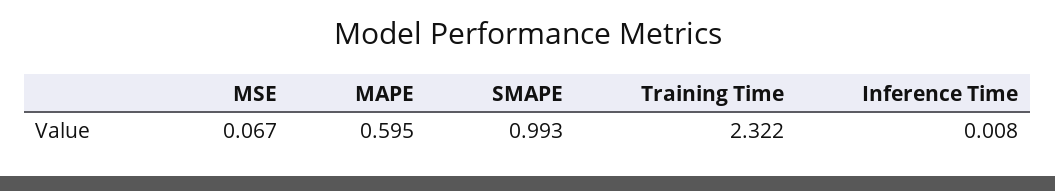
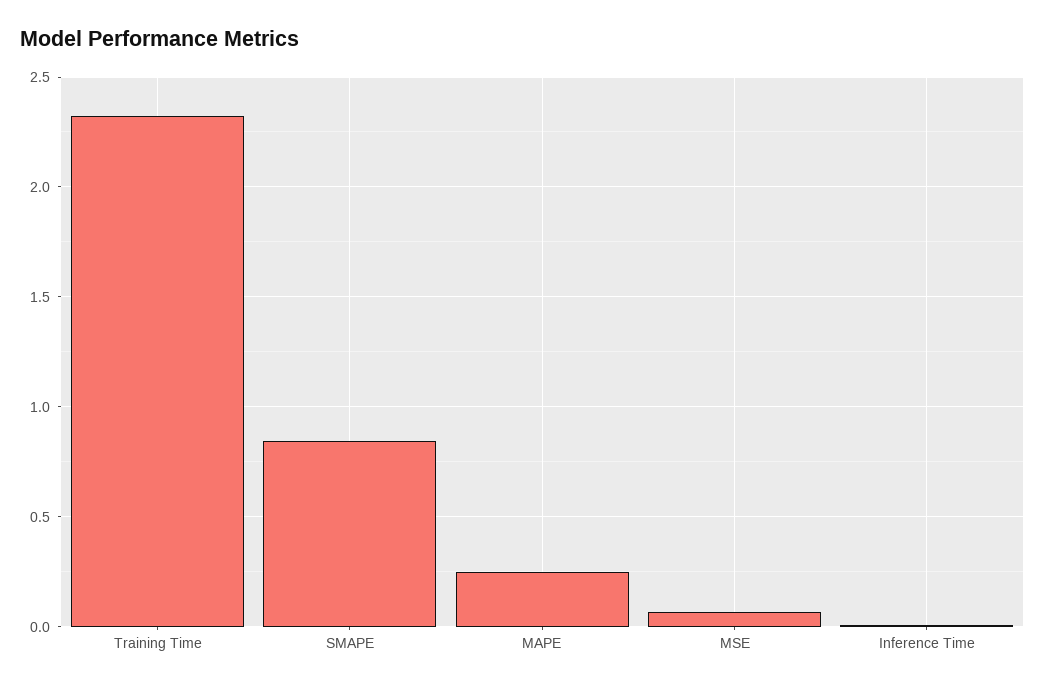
  {
    "MSE": 0.067,
-   "MAPE": 0.595,
+   "MAPE": 0.25,
-   "SMAPE": 0.993,
+   "SMAPE": 0.85,
    "Training Time": 2.322,
    "Inference Time": 0.008
  }

